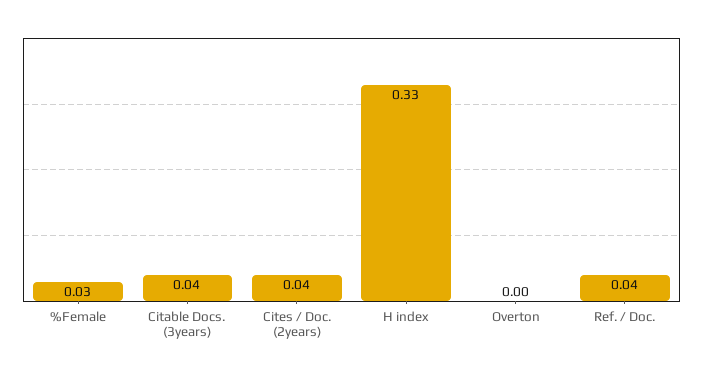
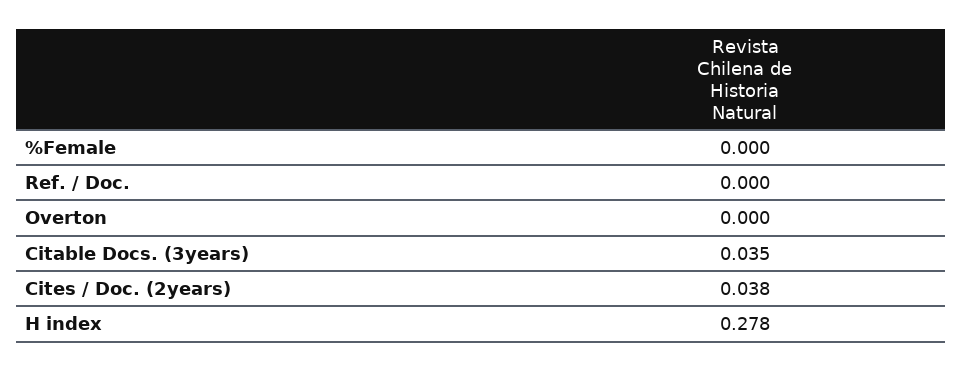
  {
-   "%Female": 0.03,
+   "%Female": 0,
    "Citable Docs. (3years)": 0.035,
    "Cites / Doc. (2years)": 0.038,
-   "H index": 0.33,
+   "H index": 0.278,
    "Overton": 0,
-   "Ref. / Doc.": 0.04
+   "Ref. / Doc.": 0
  }

